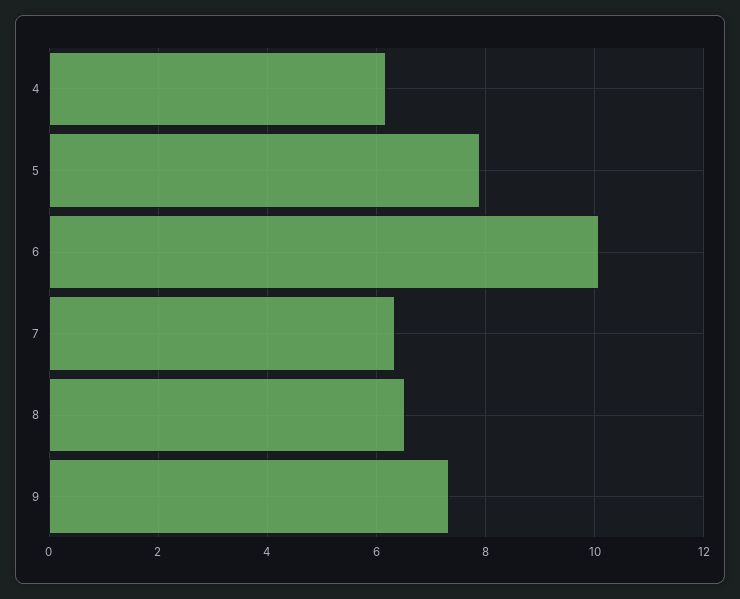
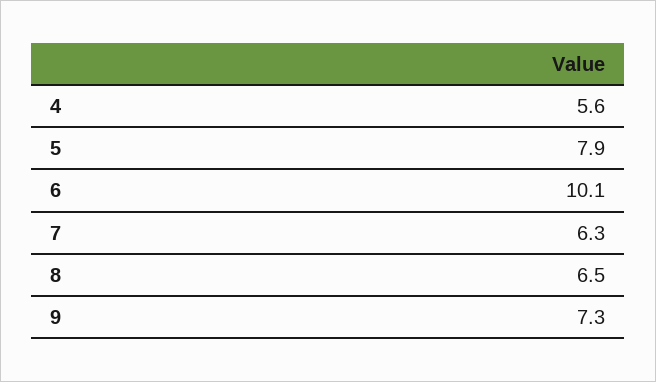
  {
-   "4": 6.2,
+   "4": 5.6,
    "5": 7.9,
    "6": 10.1,
    "7": 6.3,
    "8": 6.5,
    "9": 7.3
  }

